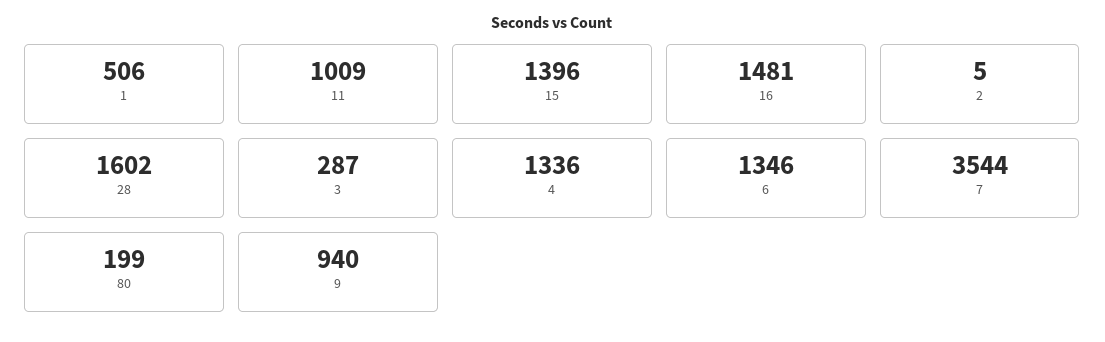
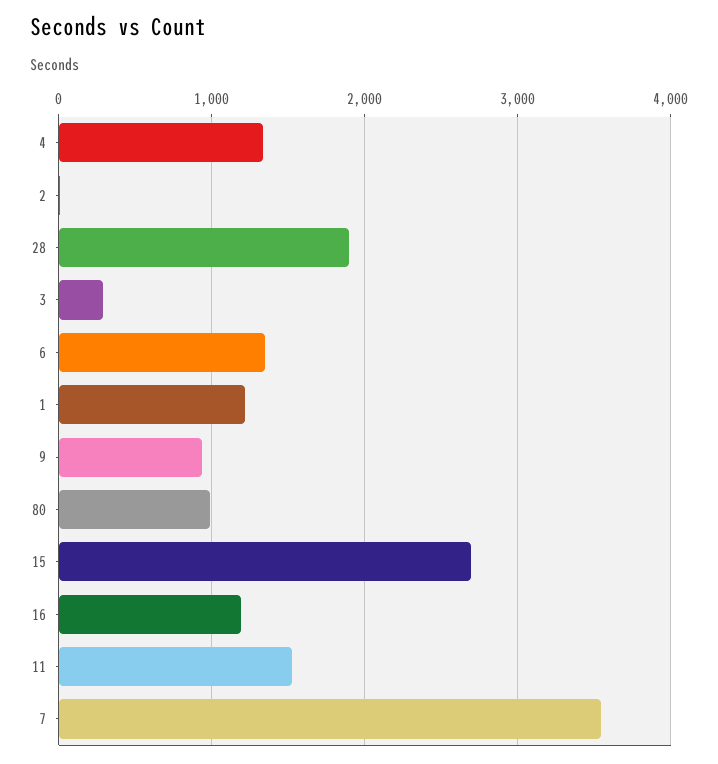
  {
-   "1": 506,
+   "1": 1200,
-   "11": 1009,
+   "11": 1500,
-   "15": 1396,
+   "15": 2700,
-   "16": 1481,
+   "16": 1200,
    "2": 5,
-   "28": 1602,
+   "28": 1900,
    "3": 287,
    "4": 1336,
    "6": 1346,
    "7": 3544,
-   "80": 199,
+   "80": 1000,
    "9": 940
  }

